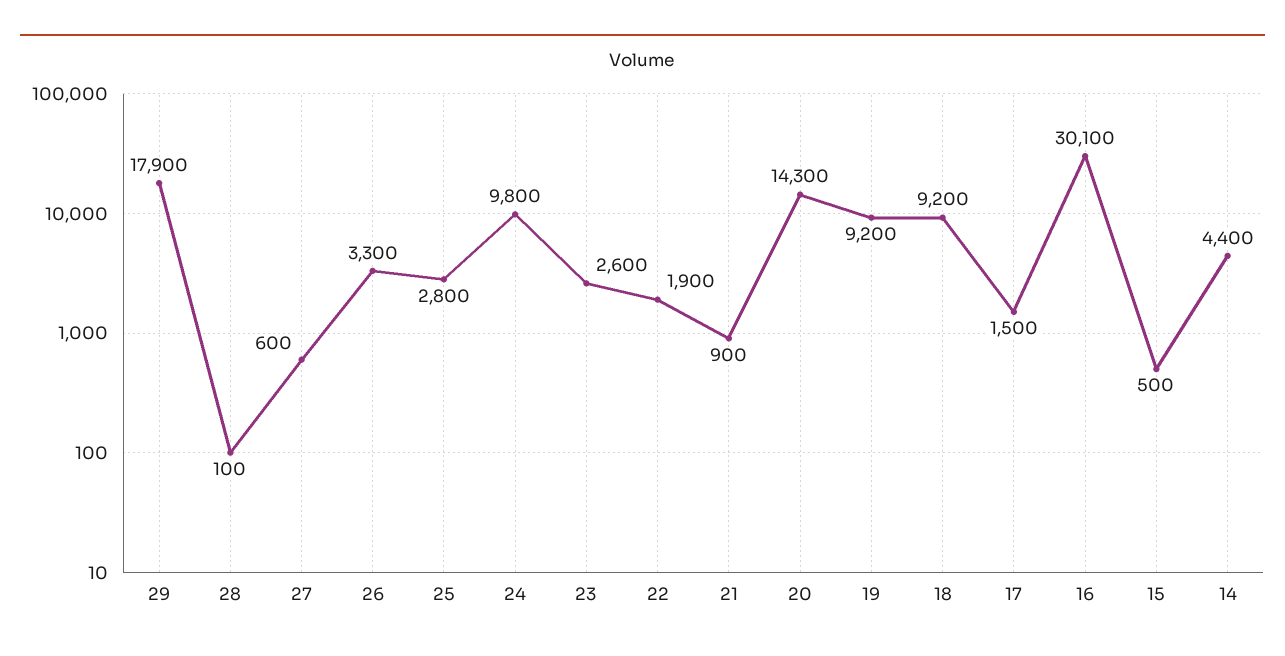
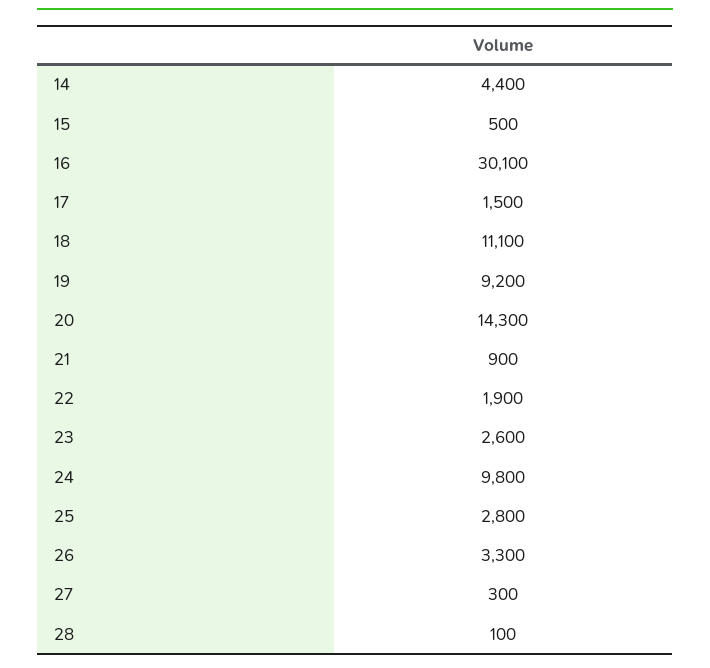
  {
-   "29": 17900,
    "28": 100,
-   "27": 600,
+   "27": 300,
    "26": 3300,
    "25": 2800,
    "24": 9800,
    "23": 2600,
    "22": 1900,
    "21": 900,
    "20": 14300,
    "19": 9200,
-   "18": 9200,
+   "18": 11100,
    "17": 1500,
    "16": 30100,
    "15": 500,
    "14": 4400
  }

